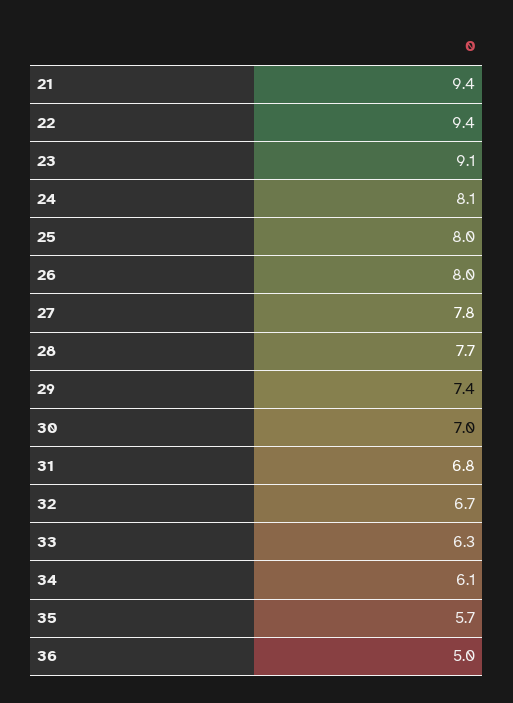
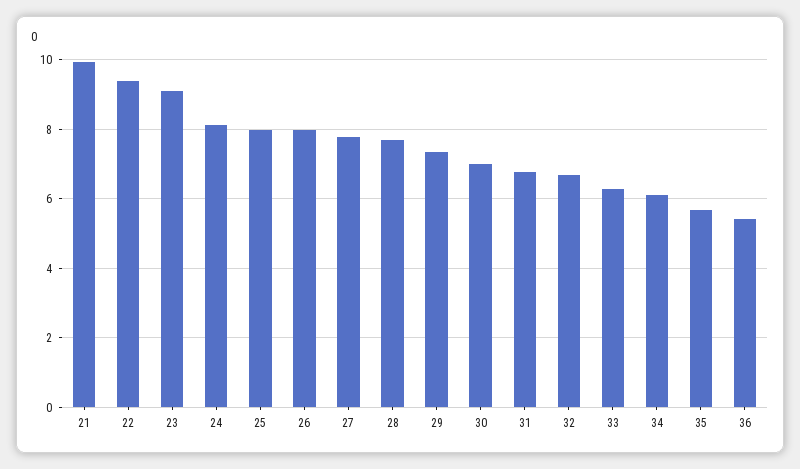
  {
-   "21": 9.4,
+   "21": 10,
    "22": 9.4,
    "23": 9.1,
    "24": 8.1,
    "25": 8,
    "26": 8,
    "27": 7.8,
    "28": 7.7,
    "29": 7.4,
    "30": 7,
    "31": 6.8,
    "32": 6.7,
    "33": 6.3,
    "34": 6.1,
    "35": 5.7,
-   "36": 5
+   "36": 5.4
  }

